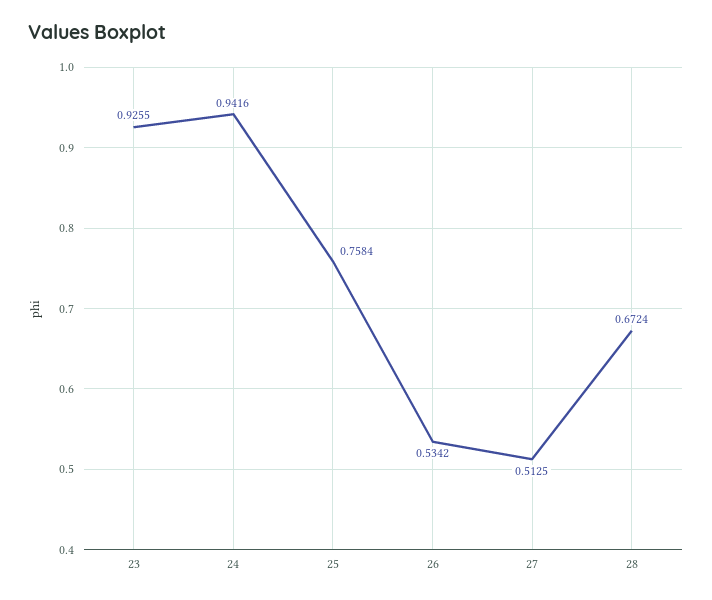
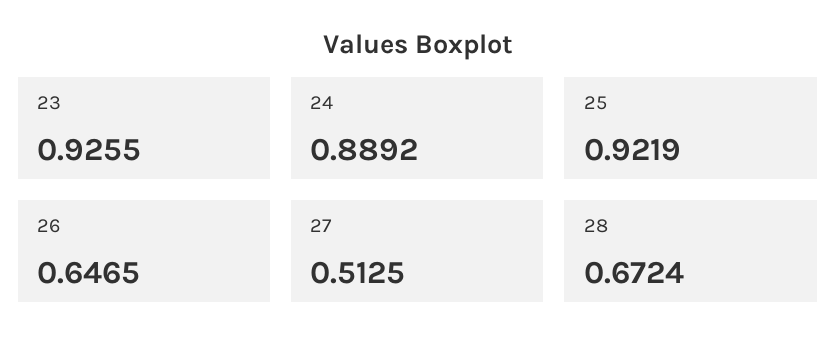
  {
    "23": 0.9255,
-   "24": 0.9416,
+   "24": 0.8892,
-   "25": 0.7584,
+   "25": 0.9219,
-   "26": 0.5342,
+   "26": 0.6465,
    "27": 0.5125,
    "28": 0.6724
  }

